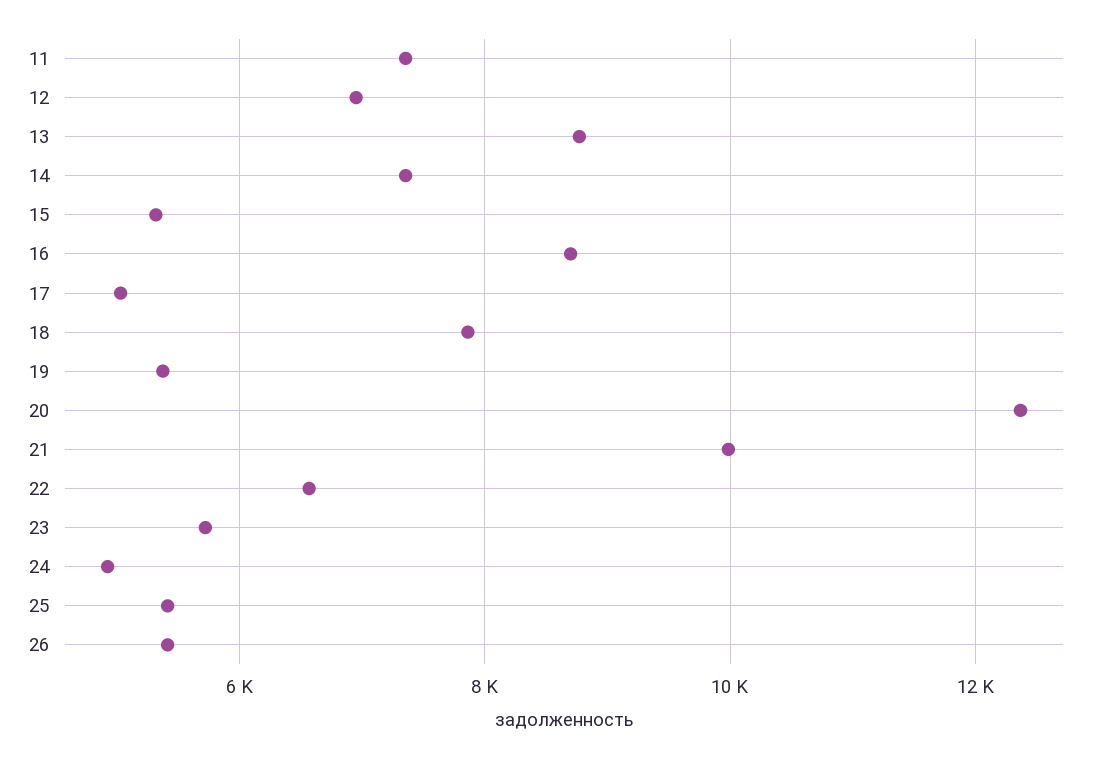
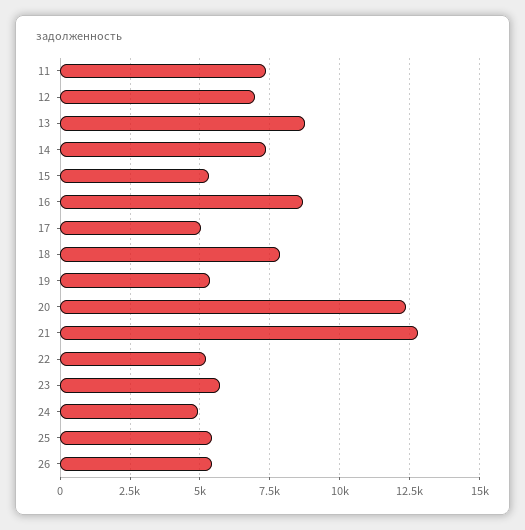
  {
    "11": 7400,
    "12": 7000,
    "13": 8800,
    "14": 7400,
    "15": 5400,
    "16": 8600,
    "17": 5000,
    "18": 7800,
    "19": 5400,
    "20": 12400,
-   "21": 10000,
+   "21": 12750,
-   "22": 6600,
+   "22": 5250,
    "23": 5800,
    "24": 5000,
    "25": 5400,
    "26": 5400
  }

